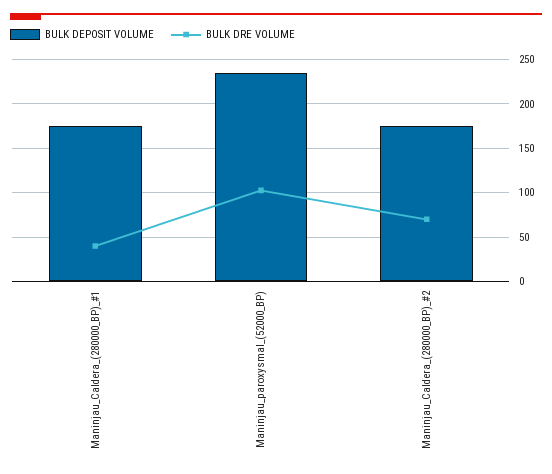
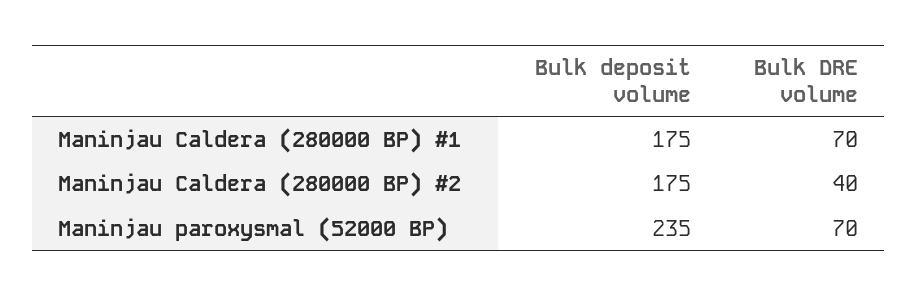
  {
    "BULK DEPOSIT VOLUME": {
      "Maninjau_Caldera_(280000_BP)_#1": 175,
      "Maninjau_paroxysmal_(52000_BP)": 235,
      "Maninjau_Caldera_(280000_BP)_#2": 175
    },
    "BULK DRE VOLUME": {
-     "Maninjau_Caldera_(280000_BP)_#1": 40,
+     "Maninjau_Caldera_(280000_BP)_#1": 70,
-     "Maninjau_paroxysmal_(52000_BP)": 100,
+     "Maninjau_paroxysmal_(52000_BP)": 70,
-     "Maninjau_Caldera_(280000_BP)_#2": 70
+     "Maninjau_Caldera_(280000_BP)_#2": 40
    }
  }

